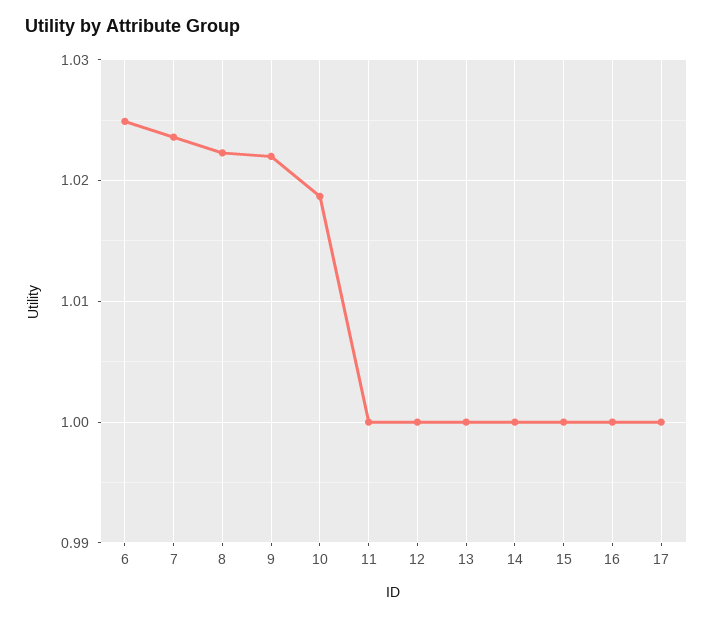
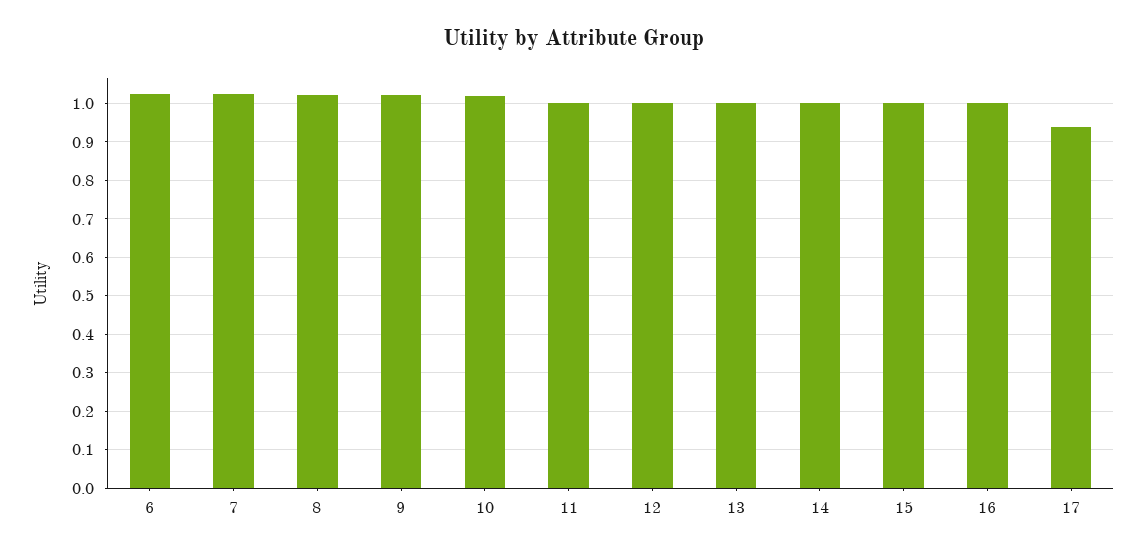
  {
    "6": 1.025,
    "7": 1.024,
    "8": 1.022,
    "9": 1.022,
    "10": 1.019,
    "11": 1,
    "12": 1,
    "13": 1,
    "14": 1,
    "15": 1,
    "16": 1,
-   "17": 1
+   "17": 0.94
  }

